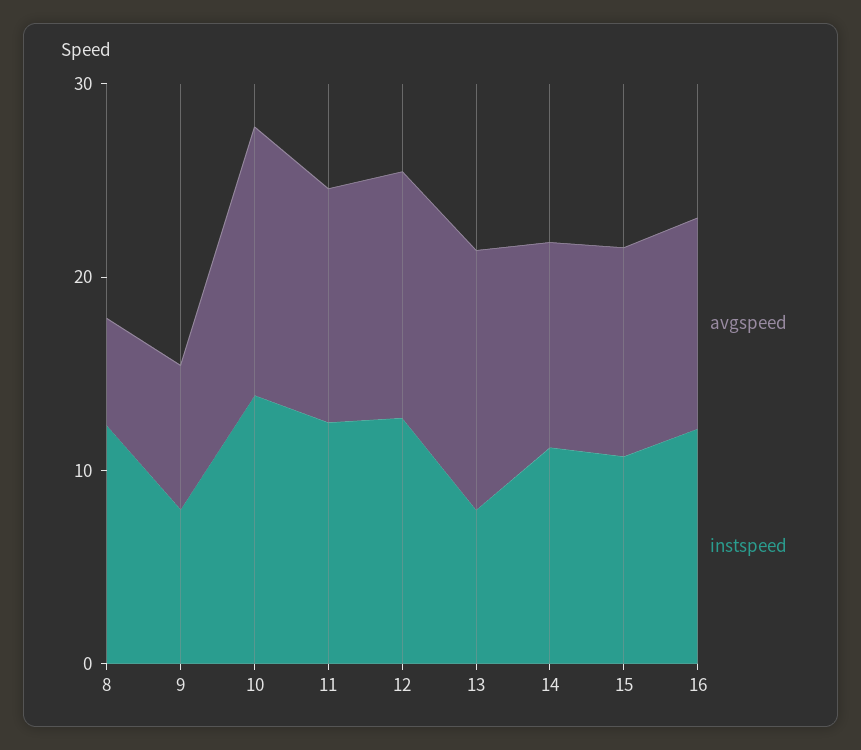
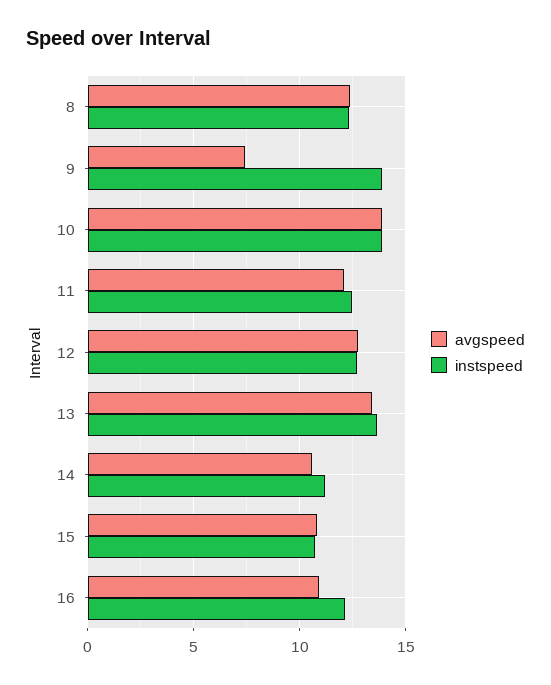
  {
    "avgspeed": {
-     "8": 6,
+     "8": 12.5,
      "9": 7.5,
      "10": 14,
      "11": 12,
      "12": 12.5,
      "13": 13.5,
      "14": 10.5,
      "15": 11,
      "16": 11
    },
    "instspeed": {
      "8": 12.5,
-     "9": 8,
+     "9": 14,
      "10": 14,
      "11": 12.5,
      "12": 12.5,
-     "13": 8,
+     "13": 13.5,
      "14": 11,
      "15": 10.5,
      "16": 12
    }
  }

